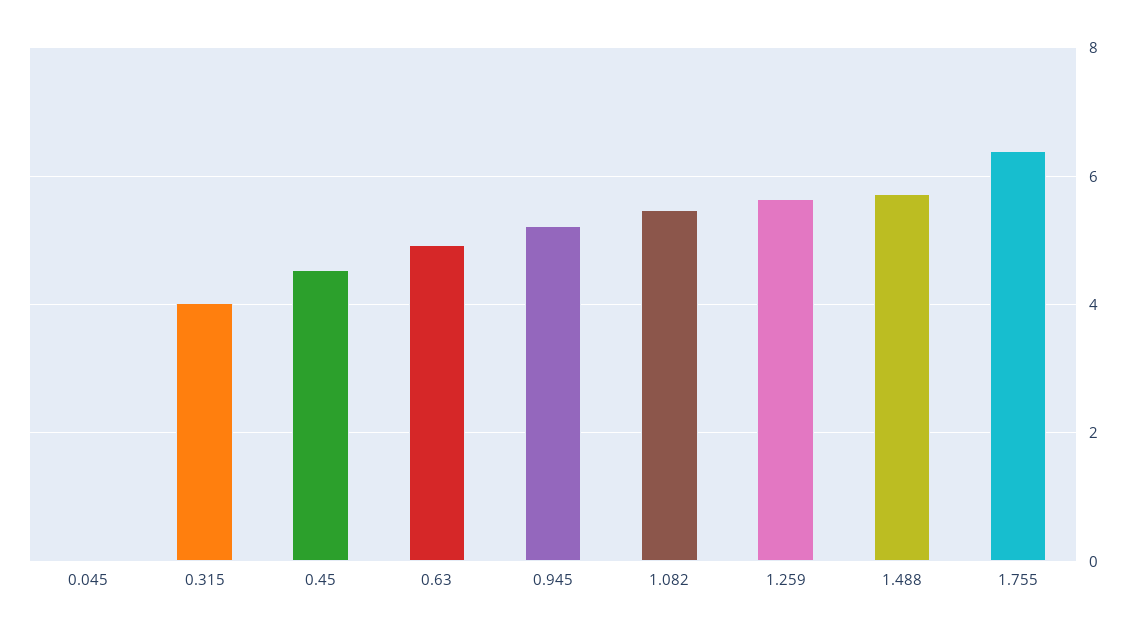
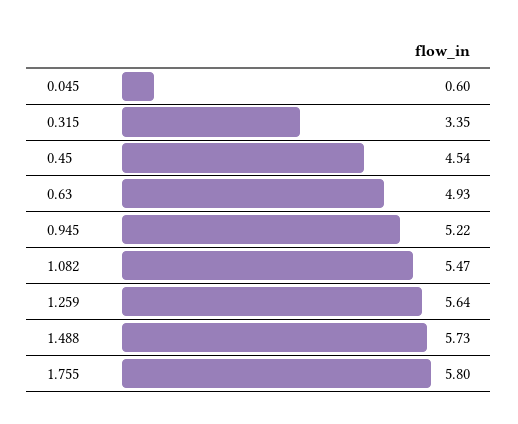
  {
-   "0.045": 0,
+   "0.045": 0.6,
-   "0.315": 4,
+   "0.315": 3.35,
    "0.45": 4.54,
    "0.63": 4.93,
    "0.945": 5.22,
    "1.082": 5.47,
    "1.259": 5.64,
    "1.488": 5.73,
-   "1.755": 6.4
+   "1.755": 5.8
  }

